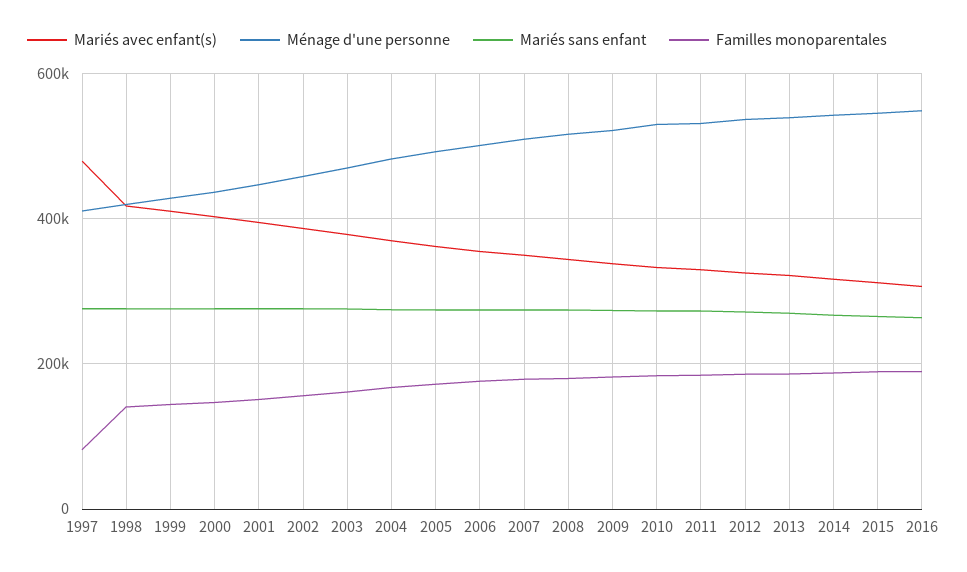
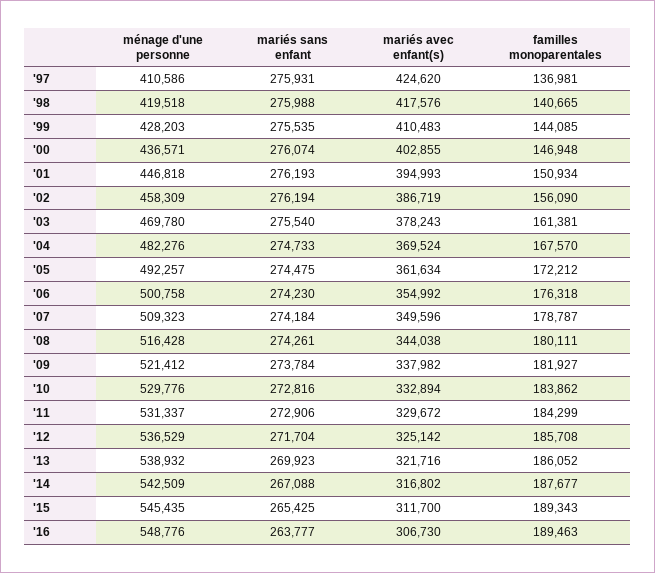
  {
    "Mariés avec enfant(s)": {
-     "1997": 480000,
+     "1997": 424620,
      "1998": 417576,
      "1999": 410483,
      "2000": 402855,
      "2001": 394993,
      "2002": 386719,
      "2003": 378243,
      "2004": 369524,
      "2005": 361634,
      "2006": 354992,
      "2007": 349596,
      "2008": 344038,
      "2009": 337982,
      "2010": 332894,
      "2011": 329672,
      "2012": 325142,
      "2013": 321716,
      "2014": 316802,
      "2015": 311700,
      "2016": 306730
    },
    "Ménage d'une personne": {
      "1997": 410586,
      "1998": 419518,
      "1999": 428203,
      "2000": 436571,
      "2001": 446818,
      "2002": 458309,
      "2003": 469780,
      "2004": 482276,
      "2005": 492257,
      "2006": 500758,
      "2007": 509323,
      "2008": 516428,
      "2009": 521412,
      "2010": 529776,
      "2011": 531337,
      "2012": 536529,
      "2013": 538932,
      "2014": 542509,
      "2015": 545435,
      "2016": 548776
    },
    "Mariés sans enfant": {
      "1997": 275931,
      "1998": 275988,
      "1999": 275535,
      "2000": 276074,
      "2001": 276193,
      "2002": 276194,
      "2003": 275540,
      "2004": 274733,
      "2005": 274475,
      "2006": 274230,
      "2007": 274184,
      "2008": 274261,
      "2009": 273784,
      "2010": 272816,
      "2011": 272906,
      "2012": 271704,
      "2013": 269923,
      "2014": 267088,
      "2015": 265425,
      "2016": 263777
    },
    "Familles monoparentales": {
-     "1997": 80000,
+     "1997": 136981,
      "1998": 140665,
      "1999": 144085,
      "2000": 146948,
      "2001": 150934,
      "2002": 156090,
      "2003": 161381,
      "2004": 167570,
      "2005": 172212,
      "2006": 176318,
      "2007": 178787,
      "2008": 180111,
      "2009": 181927,
      "2010": 183862,
      "2011": 184299,
      "2012": 185708,
      "2013": 186052,
      "2014": 187677,
      "2015": 189343,
      "2016": 189463
    }
  }

